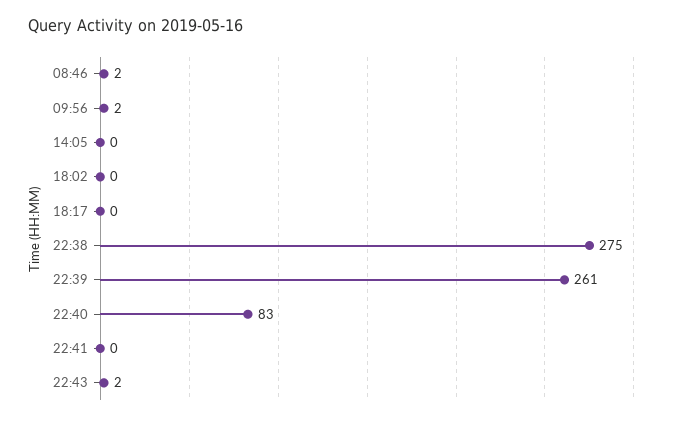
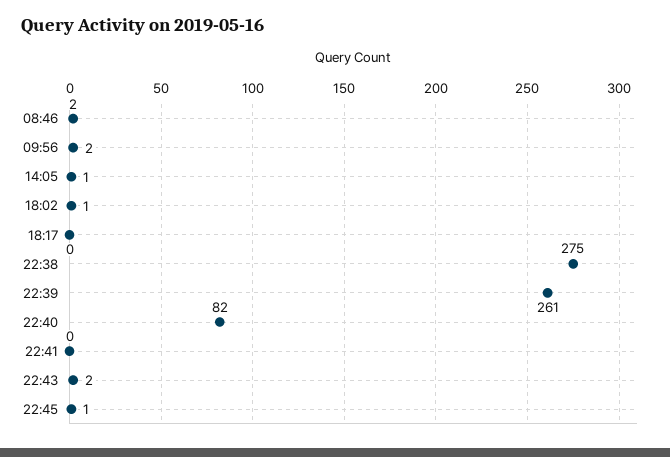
  {
    "08:46": 2,
    "09:56": 2,
-   "14:05": 0,
+   "14:05": 1,
-   "18:02": 0,
+   "18:02": 1,
    "18:17": 0,
    "22:38": 275,
    "22:39": 261,
-   "22:40": 83,
+   "22:40": 82,
    "22:41": 0,
-   "22:43": 2
+   "22:43": 2,
+   "22:45": 1
  }

